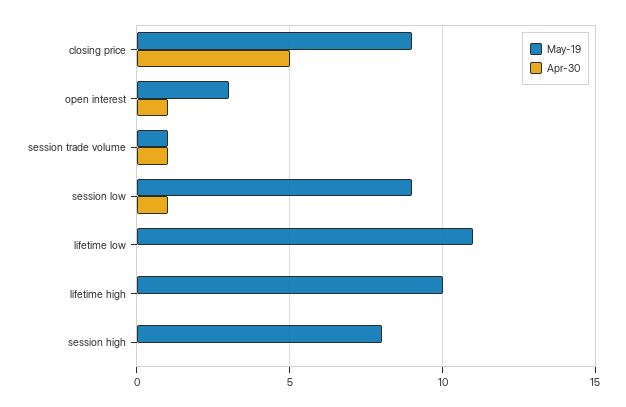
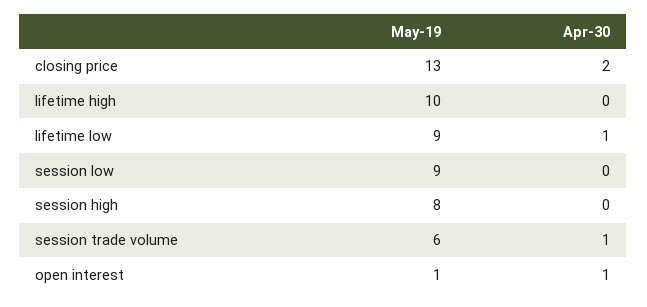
  {
    "May-19": {
-     "closing price": 9,
+     "closing price": 13,
-     "open interest": 3,
+     "open interest": 1,
-     "session trade volume": 1,
+     "session trade volume": 6,
      "session low": 9,
-     "lifetime low": 11,
+     "lifetime low": 9,
      "lifetime high": 10,
      "session high": 8
    },
    "Apr-30": {
-     "closing price": 5,
+     "closing price": 2,
      "open interest": 1,
      "session trade volume": 1,
-     "session low": 1,
+     "session low": 0,
-     "lifetime low": 0,
+     "lifetime low": 1,
      "lifetime high": 0,
      "session high": 0
    }
  }

